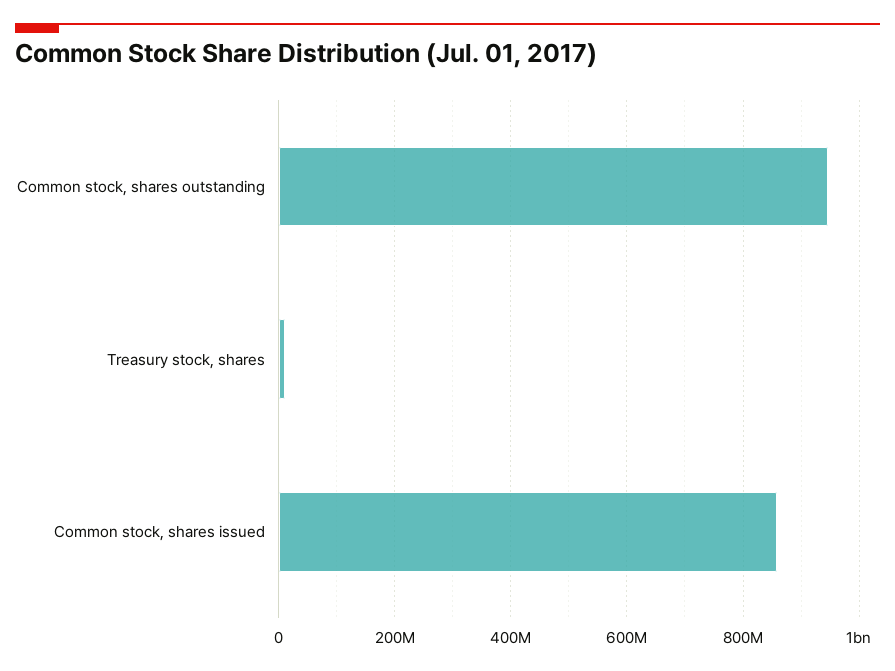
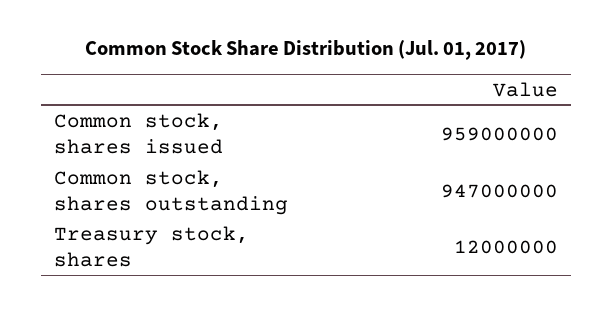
  {
    "Common stock, shares outstanding": 947000000,
    "Treasury stock, shares": 12000000,
-   "Common stock, shares issued": 860000000
+   "Common stock, shares issued": 959000000
  }

